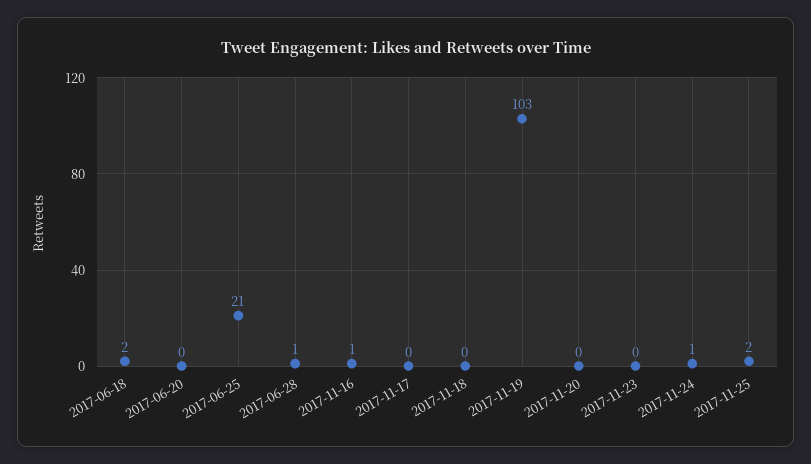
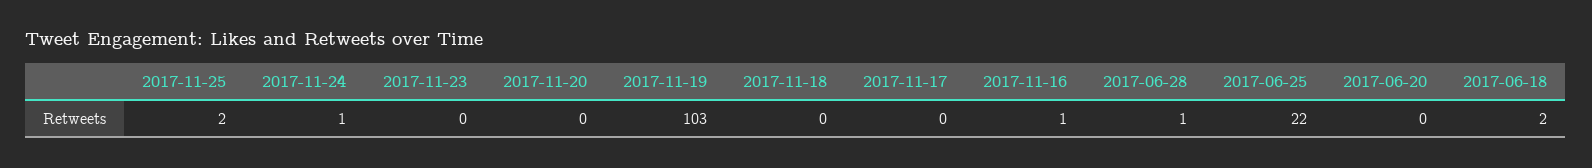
  {
    "2017-06-18": 2,
    "2017-06-20": 0,
-   "2017-06-25": 21,
+   "2017-06-25": 22,
    "2017-06-28": 1,
    "2017-11-16": 1,
    "2017-11-17": 0,
    "2017-11-18": 0,
    "2017-11-19": 103,
    "2017-11-20": 0,
    "2017-11-23": 0,
    "2017-11-24": 1,
    "2017-11-25": 2
  }

